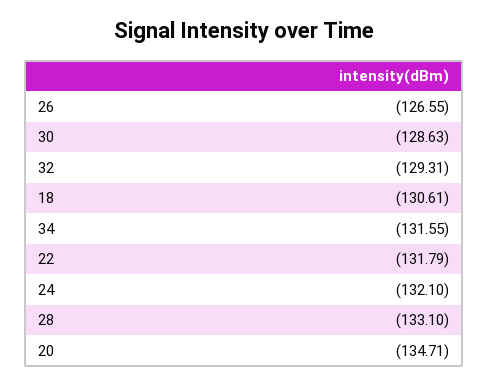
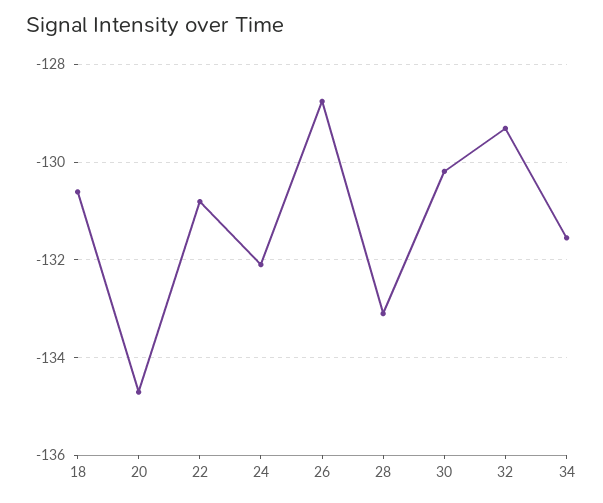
  {
-   "26": -126.55,
+   "26": -128.8,
-   "30": -128.63,
+   "30": -130.2,
    "32": -129.31,
    "18": -130.61,
    "34": -131.55,
-   "22": -131.79,
+   "22": -130.8,
    "24": -132.1,
    "28": -133.1,
    "20": -134.71
  }

